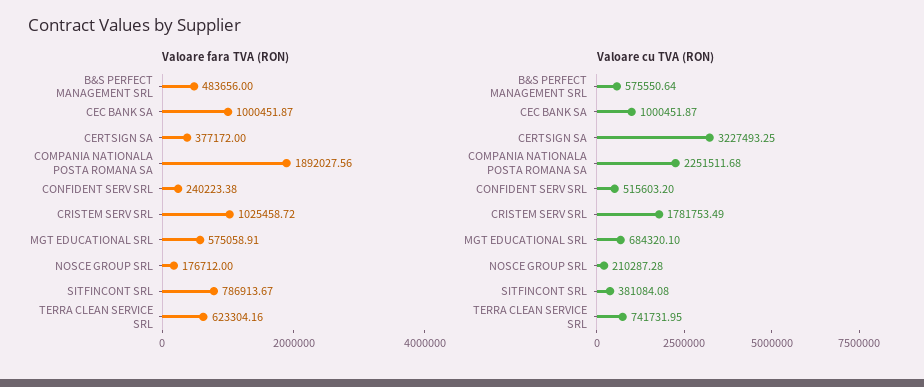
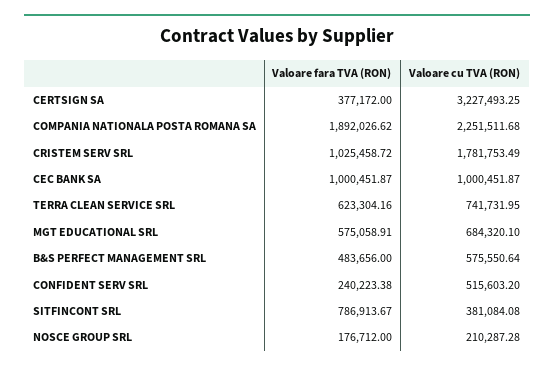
  {
    "Valoare fara TVA (RON)": {
      "B&S PERFECT MANAGEMENT SRL": 483656,
      "CEC BANK SA": 1000451.87,
      "CERTSIGN SA": 377172,
-     "COMPANIA NATIONALA POSTA ROMANA SA": 1892027.56,
+     "COMPANIA NATIONALA POSTA ROMANA SA": 1892026.62,
      "CONFIDENT SERV SRL": 240223.38,
      "CRISTEM SERV SRL": 1025458.72,
      "MGT EDUCATIONAL SRL": 575058.91,
      "NOSCE GROUP SRL": 176712,
      "SITFINCONT SRL": 786913.67,
      "TERRA CLEAN SERVICE SRL": 623304.16
    },
    "Valoare cu TVA (RON)": {
      "B&S PERFECT MANAGEMENT SRL": 575550.64,
      "CEC BANK SA": 1000451.87,
      "CERTSIGN SA": 3227493.25,
      "COMPANIA NATIONALA POSTA ROMANA SA": 2251511.68,
      "CONFIDENT SERV SRL": 515603.2,
      "CRISTEM SERV SRL": 1781753.49,
      "MGT EDUCATIONAL SRL": 684320.1,
      "NOSCE GROUP SRL": 210287.28,
      "SITFINCONT SRL": 381084.08,
      "TERRA CLEAN SERVICE SRL": 741731.95
    }
  }

